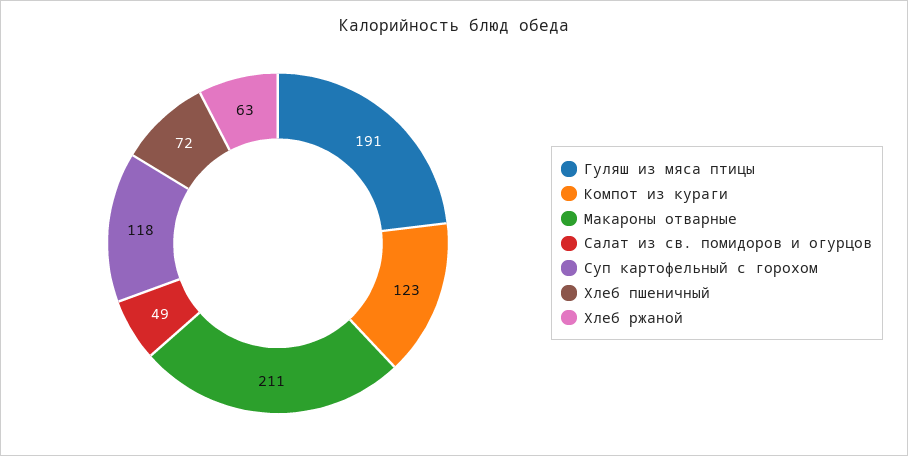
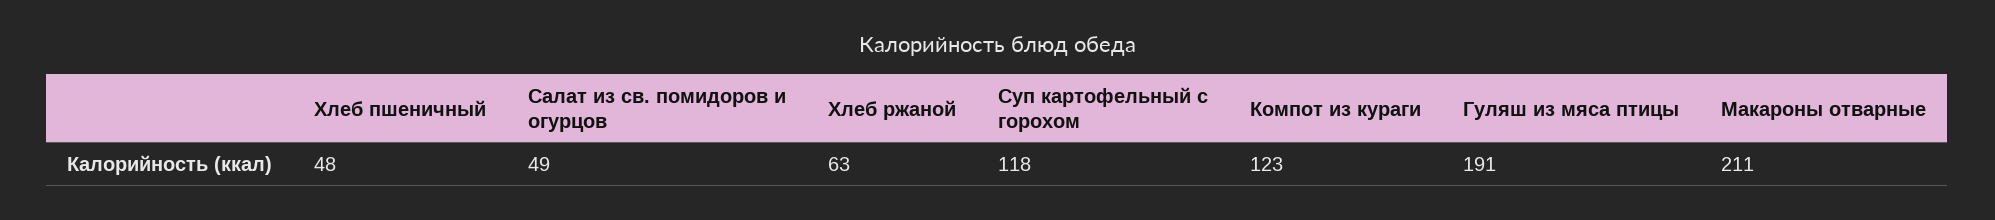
  {
    "Гуляш из мяса птицы": 191,
    "Компот из кураги": 123,
    "Макароны отварные": 211,
    "Салат из св. помидоров и огурцов": 49,
    "Суп картофельный с горохом": 118,
-   "Хлеб пшеничный": 72,
+   "Хлеб пшеничный": 48,
    "Хлеб ржаной": 63
  }

